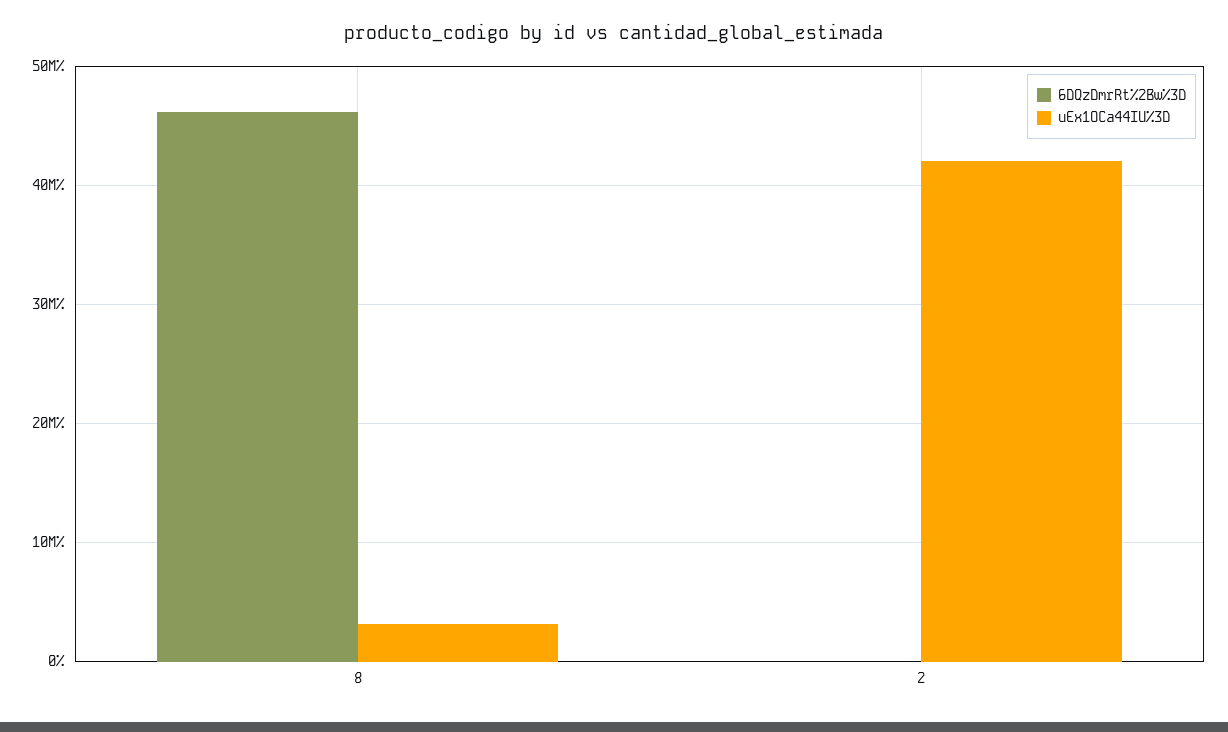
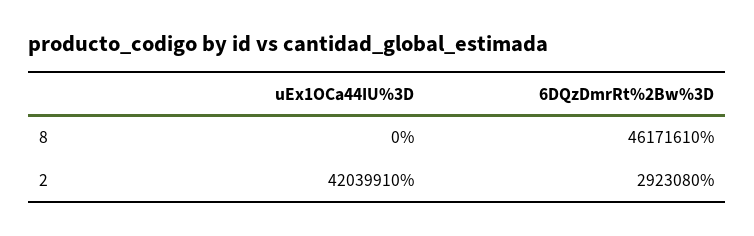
  {
    "6DQzDmrRt%2Bw%3D": {
      "8": 46171610,
-     "2": 0
+     "2": 2923080
    },
    "uEx1OCa44IU%3D": {
-     "8": 3000000,
+     "8": 0,
      "2": 42039910
    }
  }

